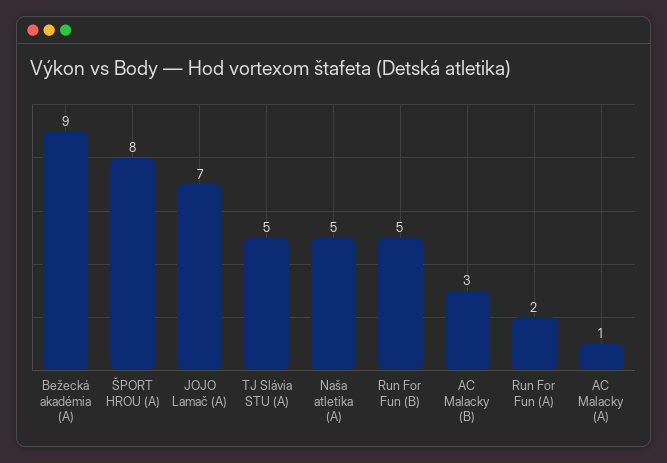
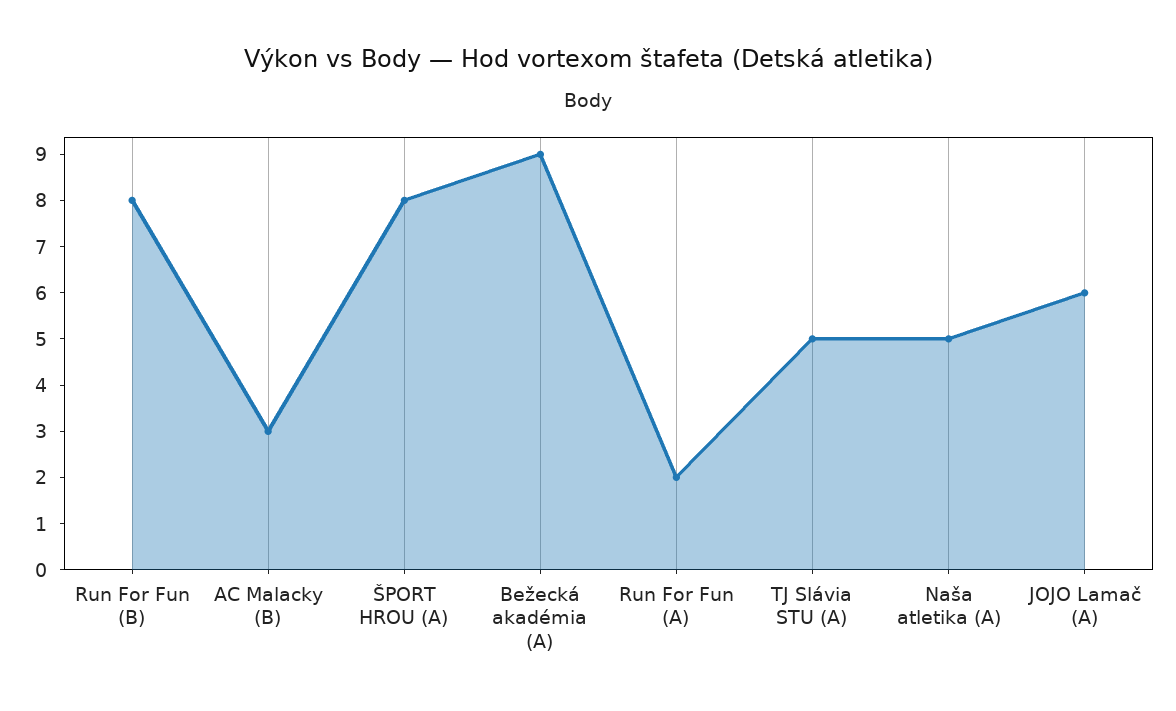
  {
    "Bežecká akadémia (A)": 9,
    "ŠPORT HROU (A)": 8,
-   "JOJO Lamač (A)": 7,
+   "JOJO Lamač (A)": 6,
    "TJ Slávia STU (A)": 5,
    "Naša atletika (A)": 5,
-   "Run For Fun (B)": 5,
+   "Run For Fun (B)": 8,
    "AC Malacky (B)": 3,
-   "Run For Fun (A)": 2,
+   "Run For Fun (A)": 2
-   "AC Malacky (A)": 1
  }

